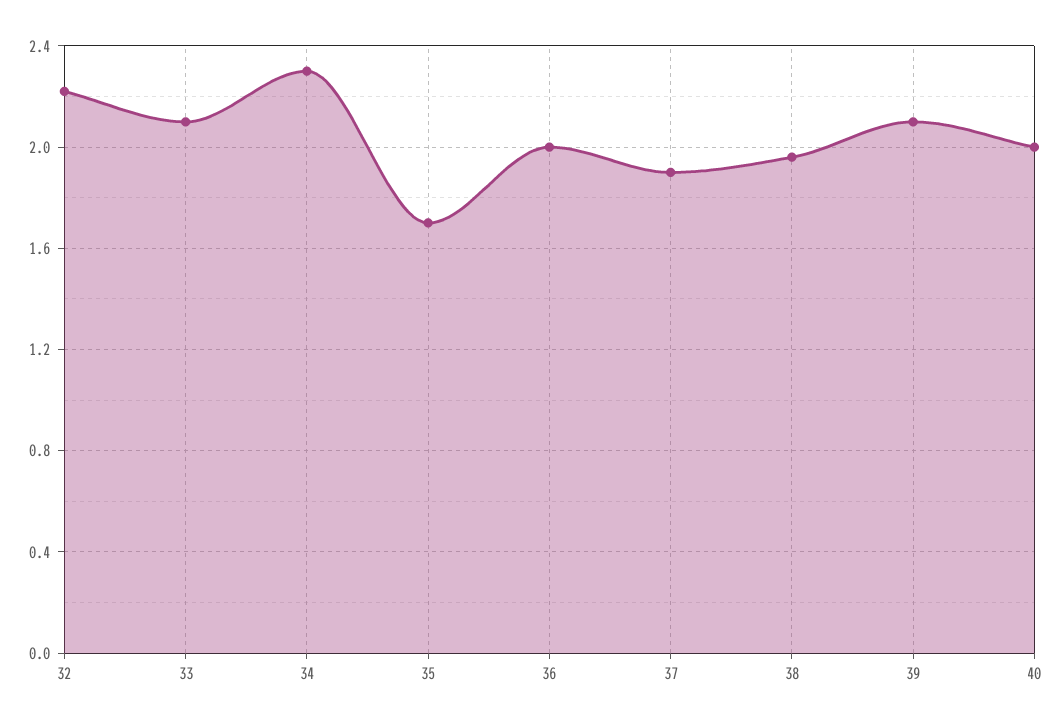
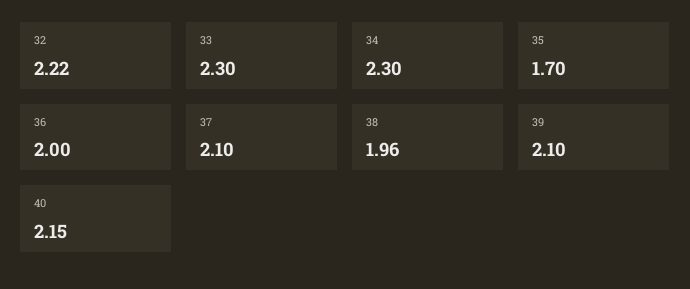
  {
    "32": 2.22,
-   "33": 2.1,
+   "33": 2.3,
    "34": 2.3,
    "35": 1.7,
    "36": 2,
-   "37": 1.9,
+   "37": 2.1,
    "38": 1.96,
    "39": 2.1,
-   "40": 2
+   "40": 2.15
  }

